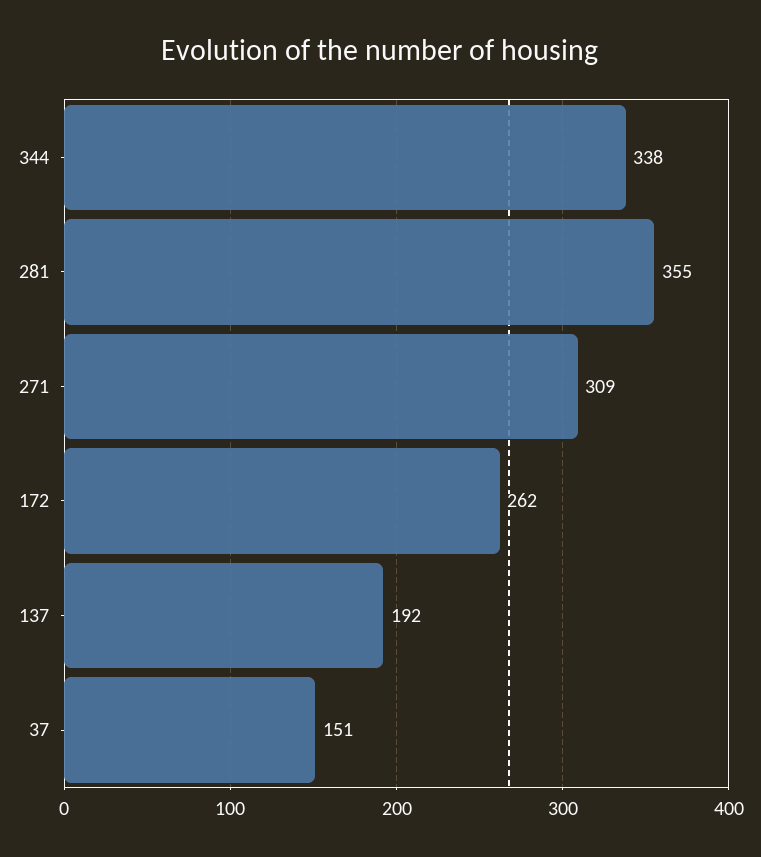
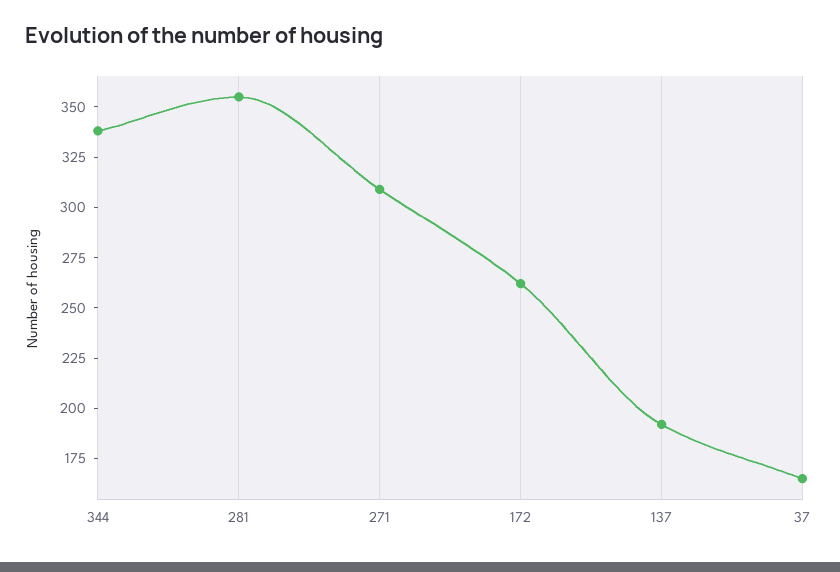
  {
    "344": 338,
    "281": 355,
    "271": 309,
    "172": 262,
    "137": 192,
-   "37": 151
+   "37": 165
  }

